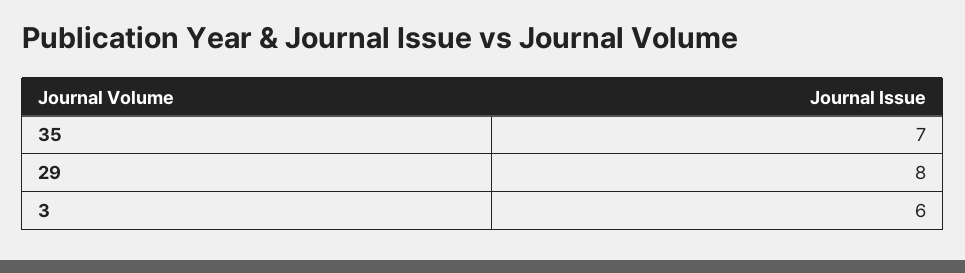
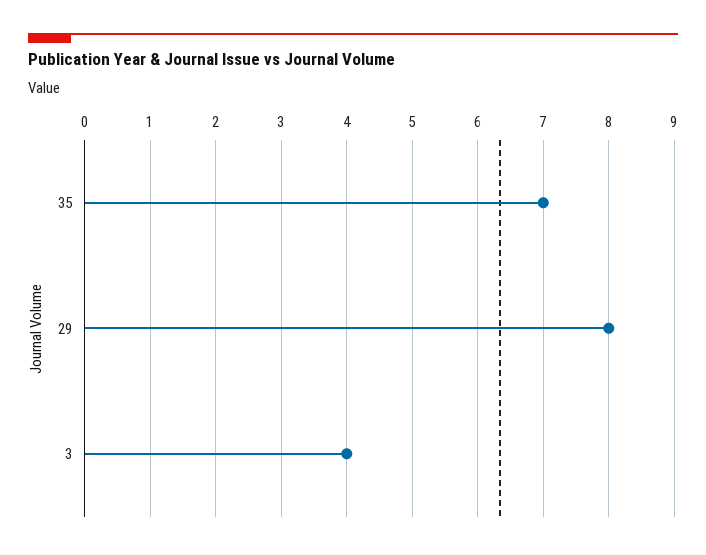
  {
    "35": 7,
    "29": 8,
-   "3": 6
+   "3": 4
  }

